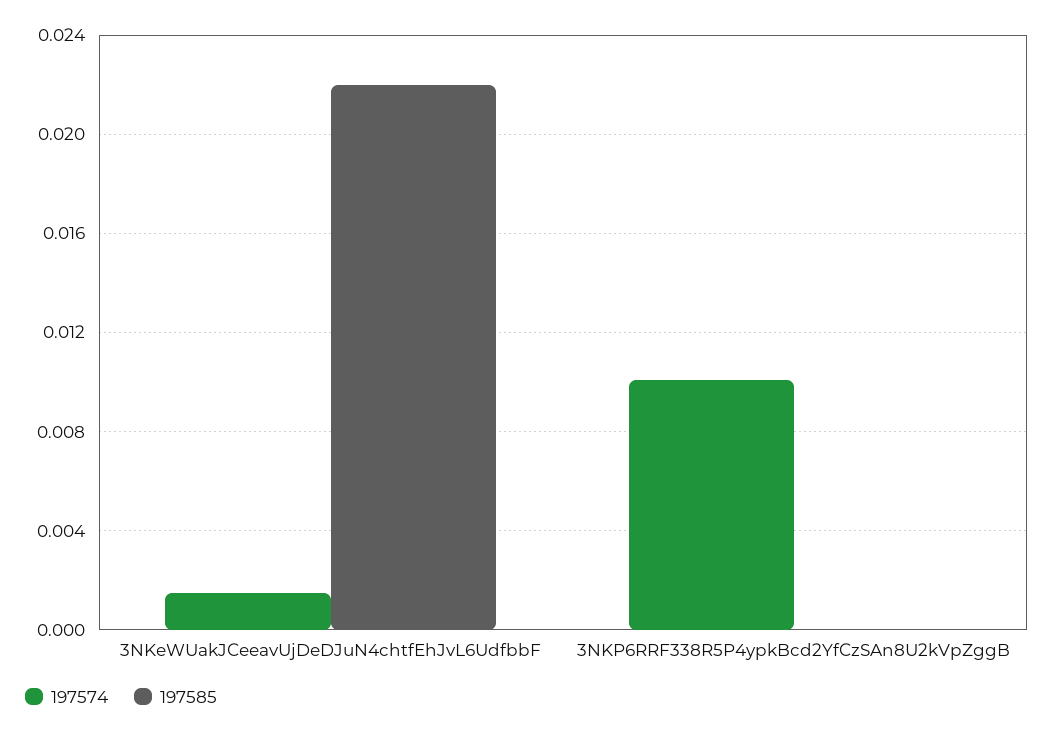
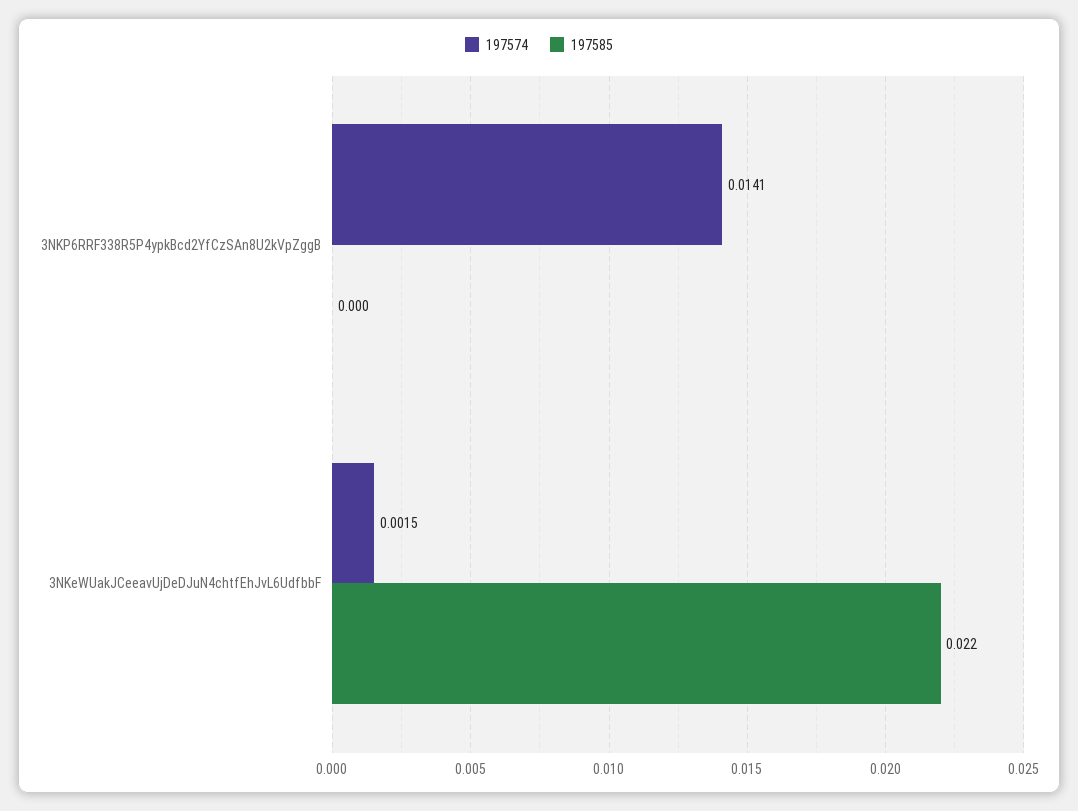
  {
    "197574": {
      "3NKeWUakJCeeavUjDeDJuN4chtfEhJvL6UdfbbF": 0.0015,
-     "3NKP6RRF338R5P4ypkBcd2YfCzSAn8U2kVpZggB": 0.01
+     "3NKP6RRF338R5P4ypkBcd2YfCzSAn8U2kVpZggB": 0.0141
    },
    "197585": {
      "3NKeWUakJCeeavUjDeDJuN4chtfEhJvL6UdfbbF": 0.022,
      "3NKP6RRF338R5P4ypkBcd2YfCzSAn8U2kVpZggB": 0
    }
  }

